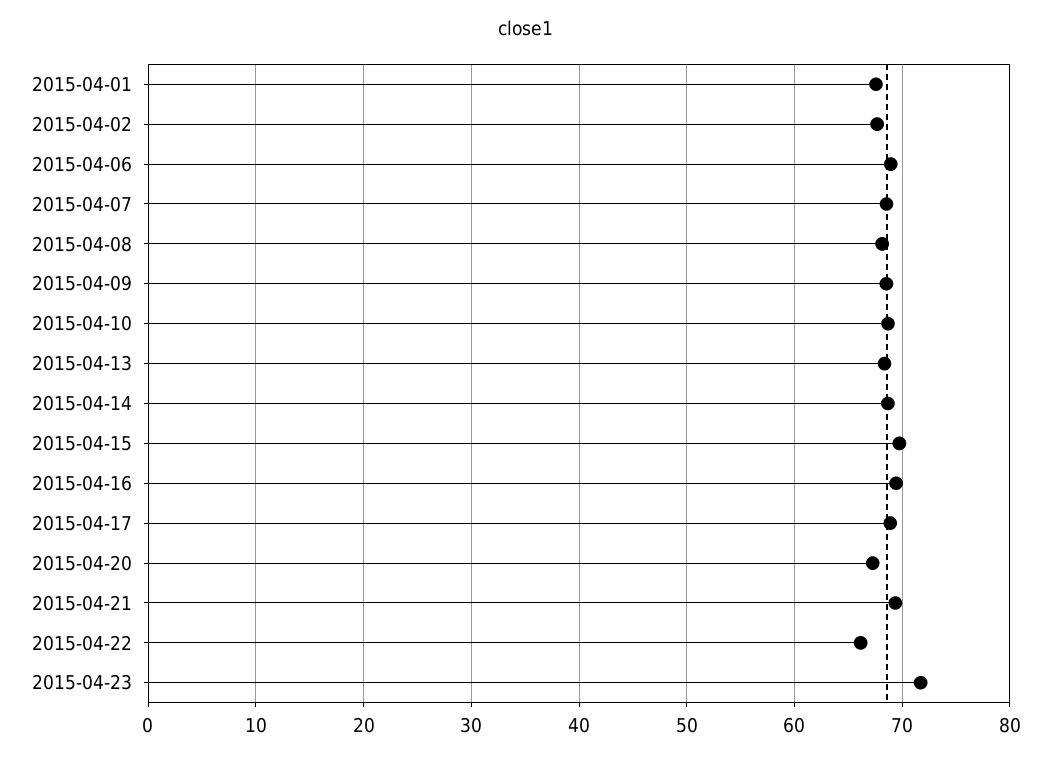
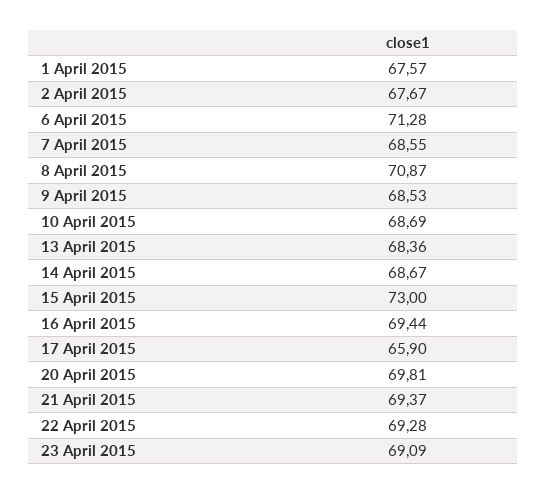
  {
    "2015-04-01": 67.57,
    "2015-04-02": 67.67,
-   "2015-04-06": 69,
+   "2015-04-06": 71.28,
    "2015-04-07": 68.55,
-   "2015-04-08": 68,
+   "2015-04-08": 70.87,
    "2015-04-09": 68.53,
    "2015-04-10": 68.69,
    "2015-04-13": 68.36,
    "2015-04-14": 68.67,
-   "2015-04-15": 70,
+   "2015-04-15": 73,
    "2015-04-16": 69.44,
-   "2015-04-17": 69,
+   "2015-04-17": 65.9,
-   "2015-04-20": 67,
+   "2015-04-20": 69.81,
    "2015-04-21": 69.37,
-   "2015-04-22": 66,
+   "2015-04-22": 69.28,
-   "2015-04-23": 72
+   "2015-04-23": 69.09
  }

